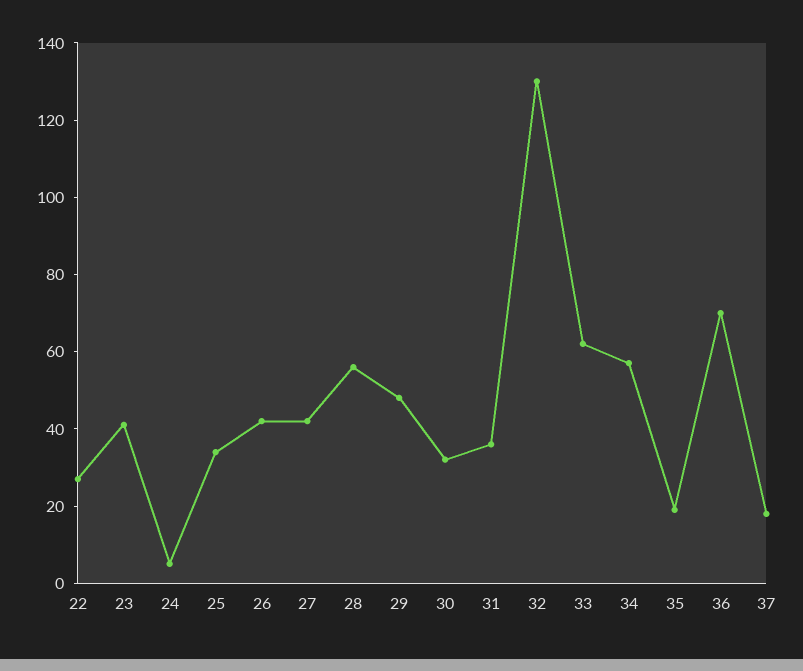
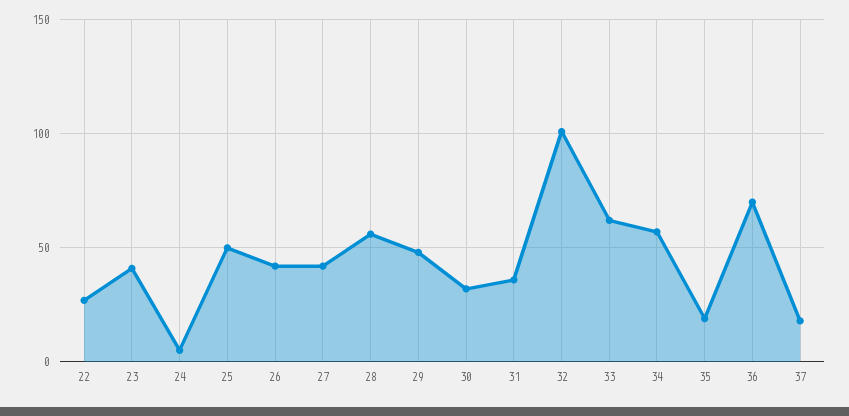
  {
    "22": 25,
    "23": 40,
    "24": 5,
-   "25": 35,
+   "25": 50,
    "26": 40,
    "27": 40,
    "28": 55,
    "29": 50,
    "30": 30,
    "31": 35,
-   "32": 130,
+   "32": 100,
    "33": 60,
    "34": 55,
    "35": 20,
    "36": 70,
    "37": 20
  }

